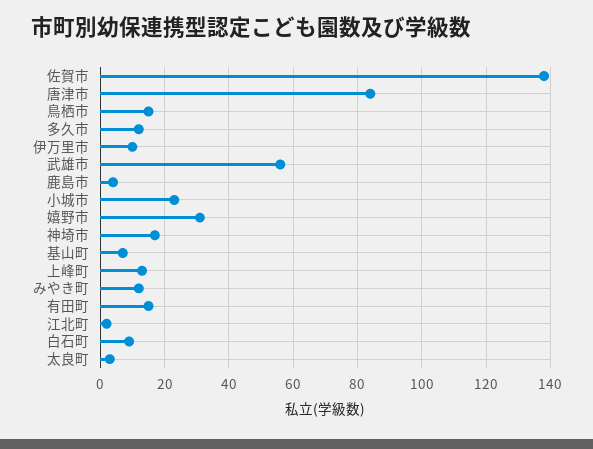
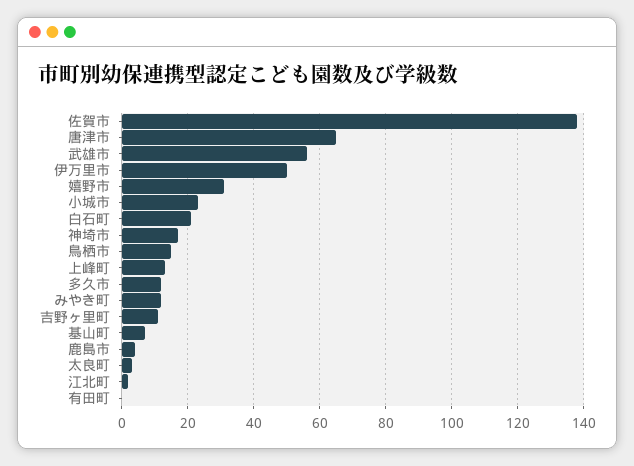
  {
    "佐賀市": 140,
-   "唐津市": 85,
+   "唐津市": 65,
    "鳥栖市": 15,
    "多久市": 10,
-   "伊万里市": 10,
+   "伊万里市": 50,
    "武雄市": 55,
    "鹿島市": 5,
    "小城市": 25,
    "嬉野市": 30,
    "神埼市": 15,
    "基山町": 5,
    "上峰町": 15,
    "みやき町": 10,
-   "有田町": 15,
+   "有田町": 0,
    "江北町": 0,
-   "白石町": 10,
+   "白石町": 20,
-   "太良町": 5
+   "太良町": 5,
+   "吉野ヶ里町": 10
  }

